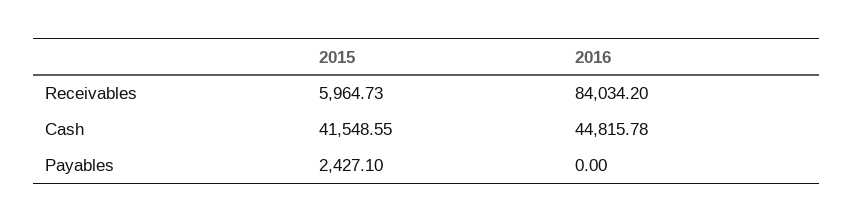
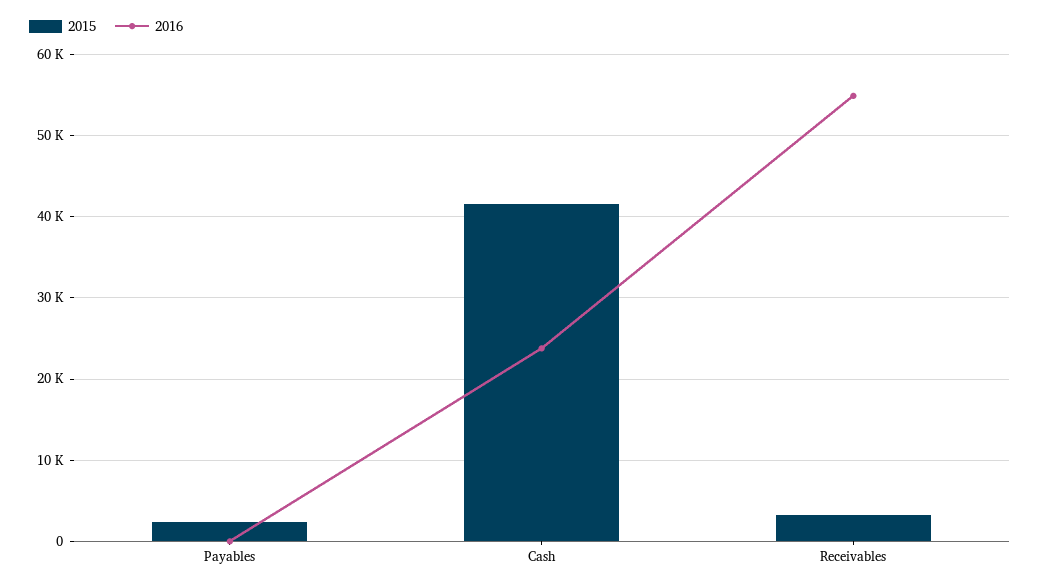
  {
    "2015": {
-     "Receivables": 5964.73,
+     "Receivables": 3000,
      "Cash": 41548.55,
      "Payables": 2427.1
    },
    "2016": {
-     "Receivables": 84034.2,
+     "Receivables": 55000,
-     "Cash": 44815.78,
+     "Cash": 24000,
      "Payables": 0
    }
  }

